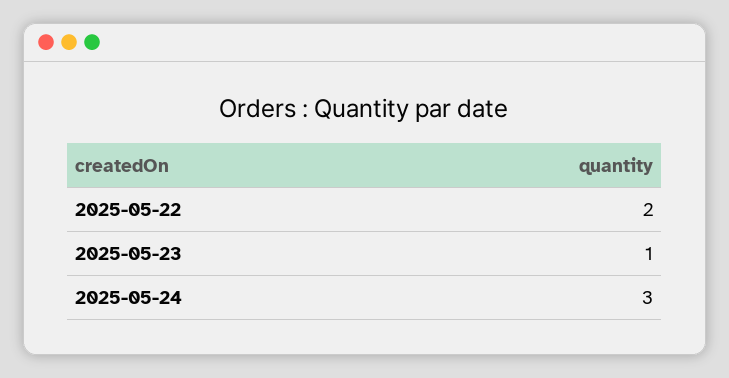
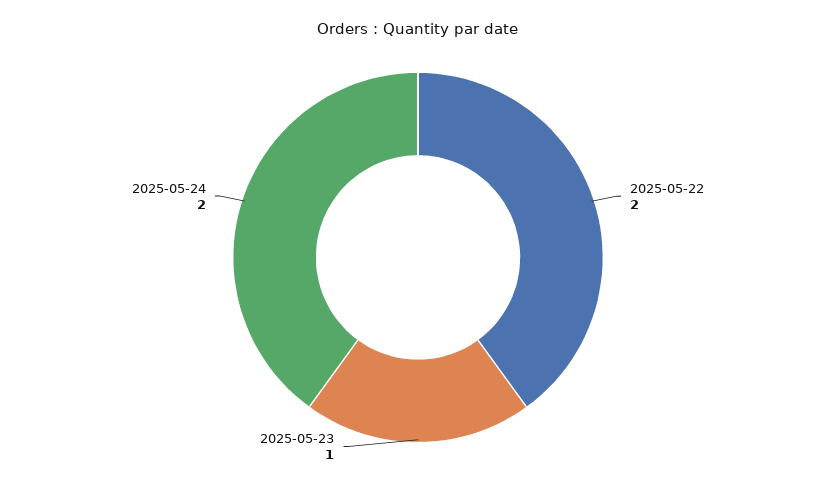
  {
    "2025-05-22": 2,
    "2025-05-23": 1,
-   "2025-05-24": 3
+   "2025-05-24": 2
  }

